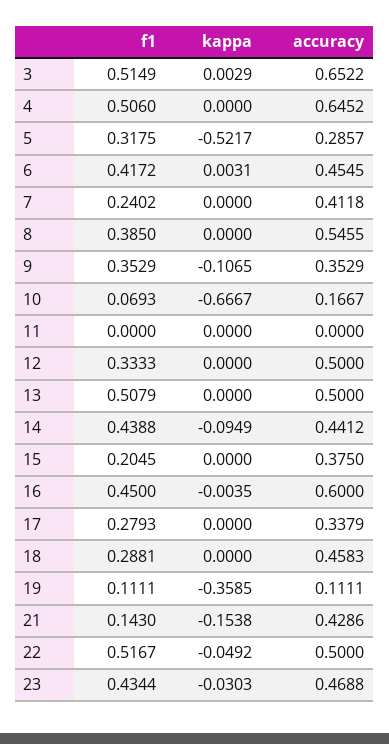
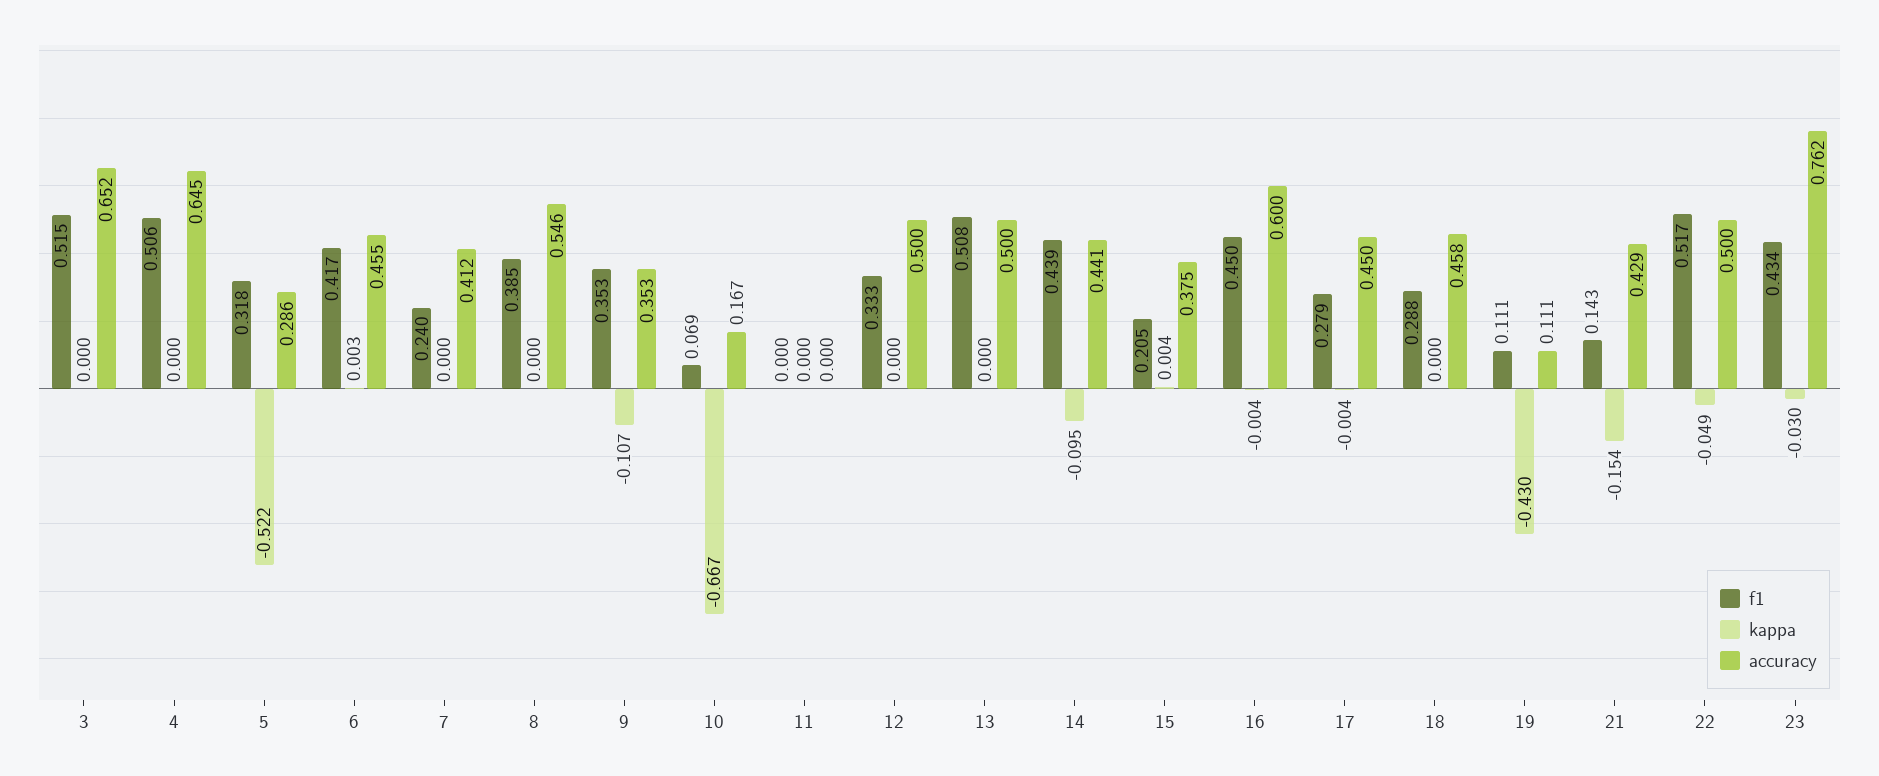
  {
    "f1": {
      "3": 0.5149,
      "4": 0.506,
      "5": 0.3175,
      "6": 0.4172,
      "7": 0.2402,
      "8": 0.385,
      "9": 0.3529,
      "10": 0.0693,
      "11": 0,
      "12": 0.3333,
      "13": 0.5079,
      "14": 0.4388,
      "15": 0.2045,
      "16": 0.45,
      "17": 0.2793,
      "18": 0.2881,
      "19": 0.1111,
      "21": 0.143,
      "22": 0.5167,
      "23": 0.4344
    },
    "kappa": {
-     "3": 0.0029,
+     "3": 0,
      "4": 0,
      "5": -0.5217,
      "6": 0.0031,
      "7": 0,
      "8": 0,
      "9": -0.1065,
      "10": -0.6667,
      "11": 0,
      "12": 0,
      "13": 0,
      "14": -0.0949,
-     "15": 0,
+     "15": 0.004,
      "16": -0.0035,
-     "17": 0,
+     "17": -0.004,
      "18": 0,
-     "19": -0.3585,
+     "19": -0.43,
      "21": -0.1538,
      "22": -0.0492,
      "23": -0.0303
    },
    "accuracy": {
      "3": 0.6522,
      "4": 0.6452,
      "5": 0.2857,
      "6": 0.4545,
      "7": 0.4118,
      "8": 0.5455,
      "9": 0.3529,
      "10": 0.1667,
      "11": 0,
      "12": 0.5,
      "13": 0.5,
      "14": 0.4412,
      "15": 0.375,
      "16": 0.6,
-     "17": 0.3379,
+     "17": 0.45,
      "18": 0.4583,
      "19": 0.1111,
      "21": 0.4286,
      "22": 0.5,
-     "23": 0.4688
+     "23": 0.762
    }
  }

